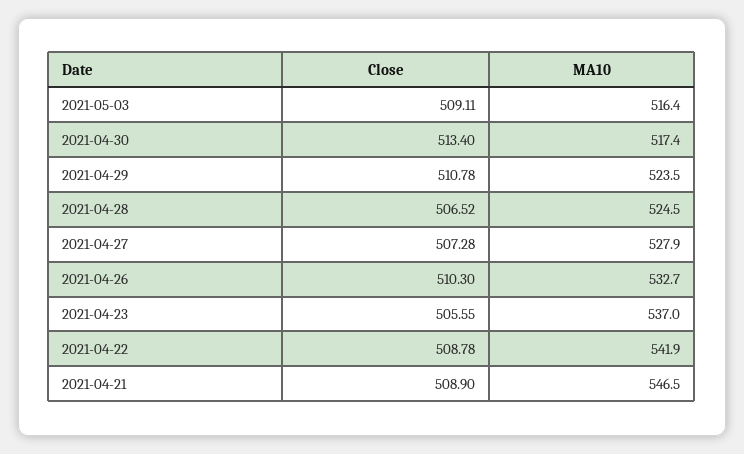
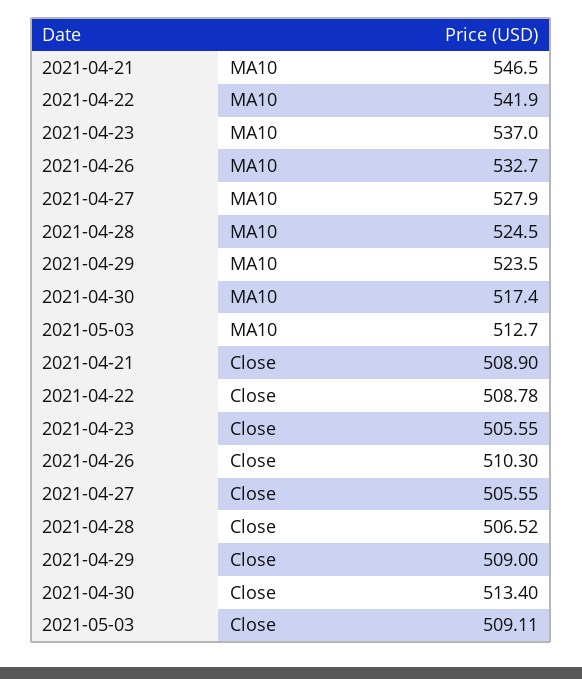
  {
    "Close": {
      "2021-05-03": 509.11,
      "2021-04-30": 513.4,
-     "2021-04-29": 510.78,
+     "2021-04-29": 509,
      "2021-04-28": 506.52,
-     "2021-04-27": 507.28,
+     "2021-04-27": 505.55,
      "2021-04-26": 510.3,
      "2021-04-23": 505.55,
      "2021-04-22": 508.78,
      "2021-04-21": 508.9
    },
    "MA10": {
-     "2021-05-03": 516.4,
+     "2021-05-03": 512.7,
      "2021-04-30": 517.4,
      "2021-04-29": 523.5,
      "2021-04-28": 524.5,
      "2021-04-27": 527.9,
      "2021-04-26": 532.7,
      "2021-04-23": 537,
      "2021-04-22": 541.9,
      "2021-04-21": 546.5
    }
  }

